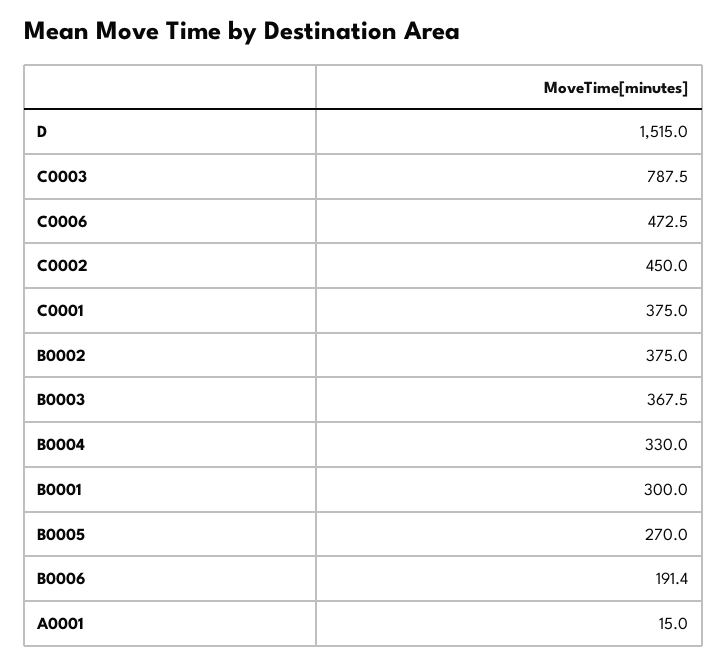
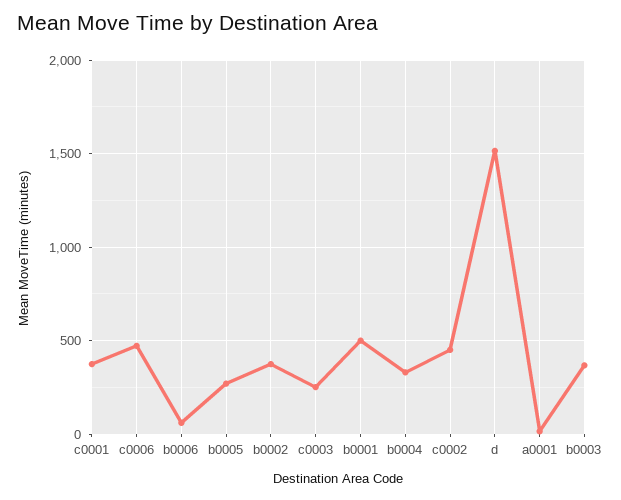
  {
    "D": 1515,
-   "C0003": 787.5,
+   "C0003": 250,
    "C0006": 472.5,
    "C0002": 450,
    "C0001": 375,
    "B0002": 375,
    "B0003": 367.5,
    "B0004": 330,
-   "B0001": 300,
+   "B0001": 500,
    "B0005": 270,
-   "B0006": 191.4,
+   "B0006": 50,
    "A0001": 15
  }

